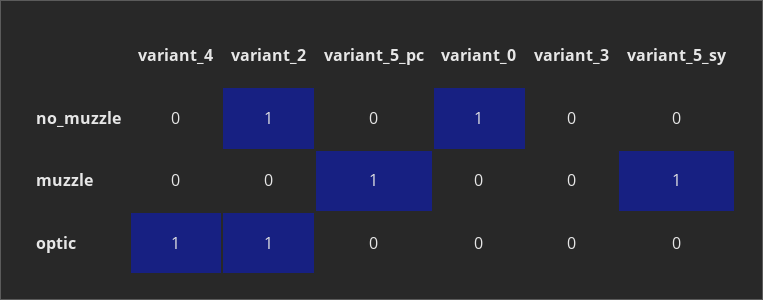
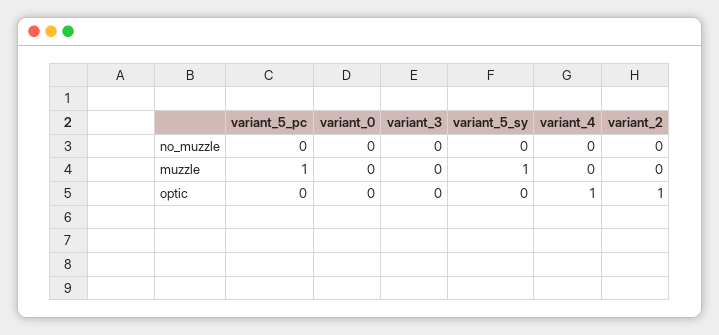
  {
    "variant_4": {
      "no_muzzle": 0,
      "muzzle": 0,
      "optic": 1
    },
    "variant_2": {
-     "no_muzzle": 1,
+     "no_muzzle": 0,
      "muzzle": 0,
      "optic": 1
    },
    "variant_5_pc": {
      "no_muzzle": 0,
      "muzzle": 1,
      "optic": 0
    },
    "variant_0": {
-     "no_muzzle": 1,
+     "no_muzzle": 0,
      "muzzle": 0,
      "optic": 0
    },
    "variant_3": {
      "no_muzzle": 0,
      "muzzle": 0,
      "optic": 0
    },
    "variant_5_sy": {
      "no_muzzle": 0,
      "muzzle": 1,
      "optic": 0
    }
  }

